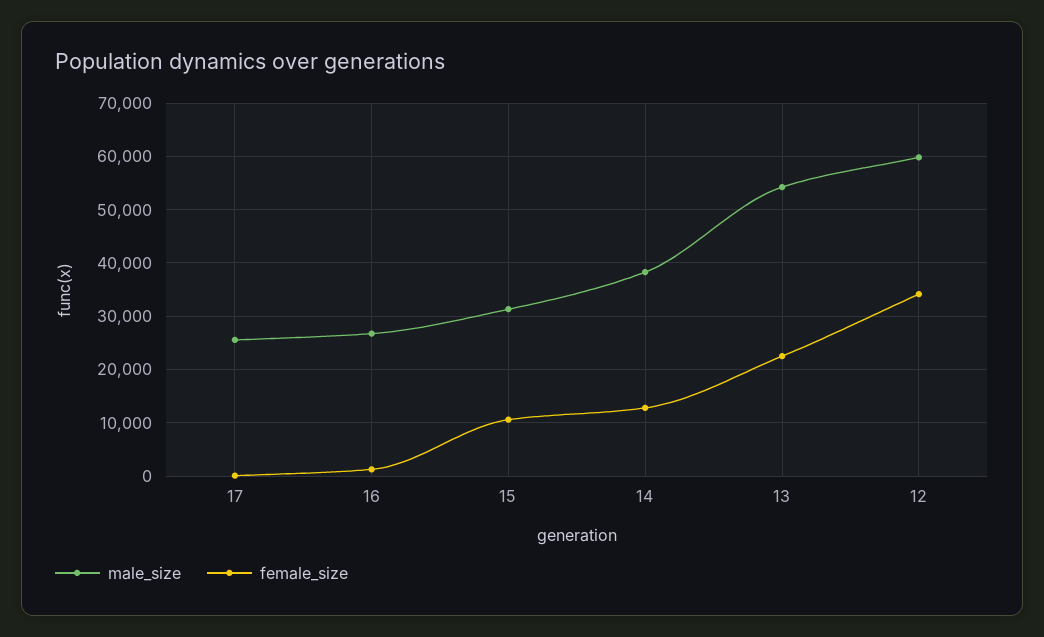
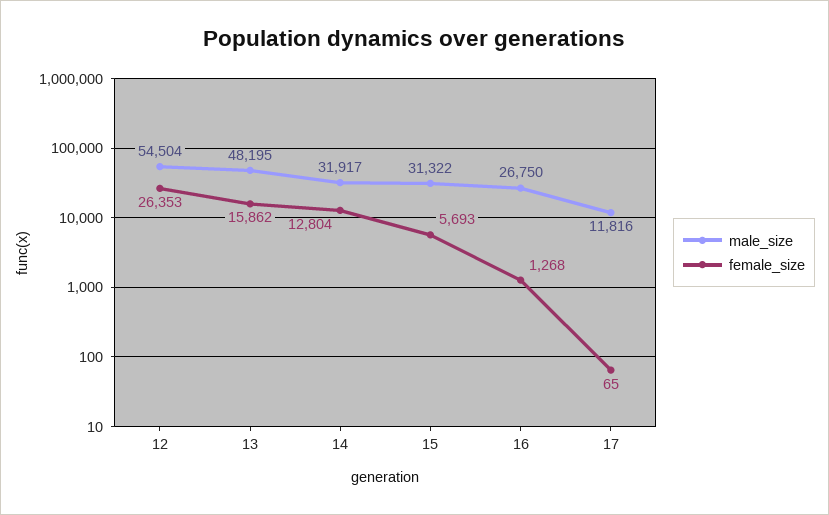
  {
    "male_size": {
-     "17": 26000,
+     "17": 11816,
      "16": 26750,
      "15": 31322,
-     "14": 38000,
+     "14": 31917,
-     "13": 54000,
+     "13": 48195,
-     "12": 60000
+     "12": 54504
    },
    "female_size": {
      "17": 65,
      "16": 1268,
-     "15": 10000,
+     "15": 5693,
      "14": 12804,
-     "13": 22000,
+     "13": 15862,
-     "12": 34000
+     "12": 26353
    }
  }

